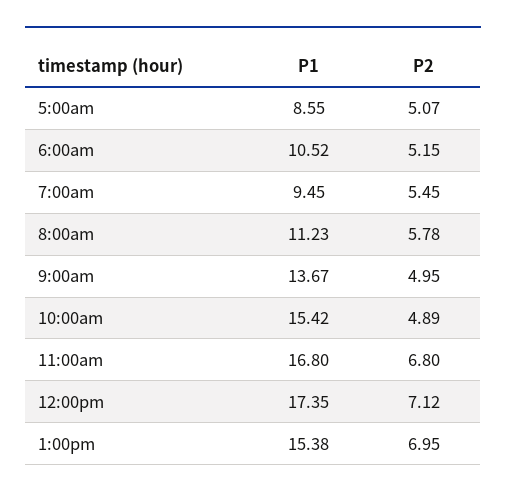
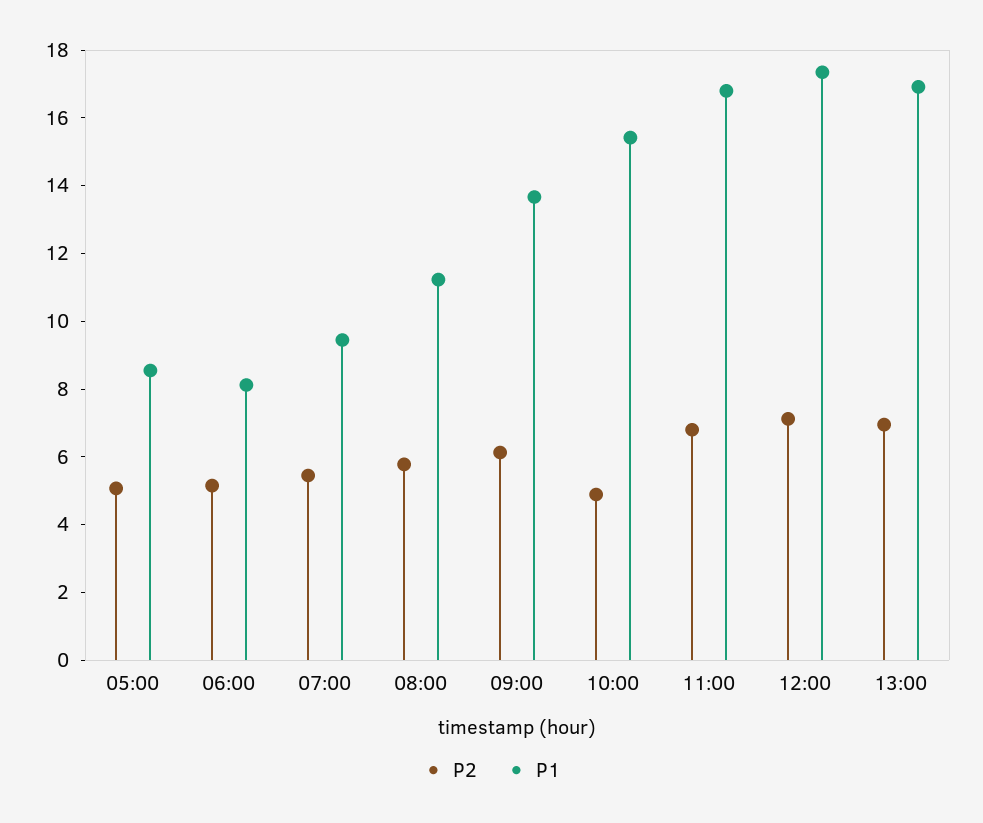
  {
    "P1": {
      "5:00am": 8.55,
-     "6:00am": 10.52,
+     "6:00am": 8,
      "7:00am": 9.45,
      "8:00am": 11.23,
      "9:00am": 13.67,
      "10:00am": 15.42,
      "11:00am": 16.8,
      "12:00pm": 17.35,
-     "1:00pm": 15.38
+     "1:00pm": 17
    },
    "P2": {
      "5:00am": 5.07,
      "6:00am": 5.15,
      "7:00am": 5.45,
      "8:00am": 5.78,
-     "9:00am": 4.95,
+     "9:00am": 6,
      "10:00am": 4.89,
      "11:00am": 6.8,
      "12:00pm": 7.12,
      "1:00pm": 6.95
    }
  }

